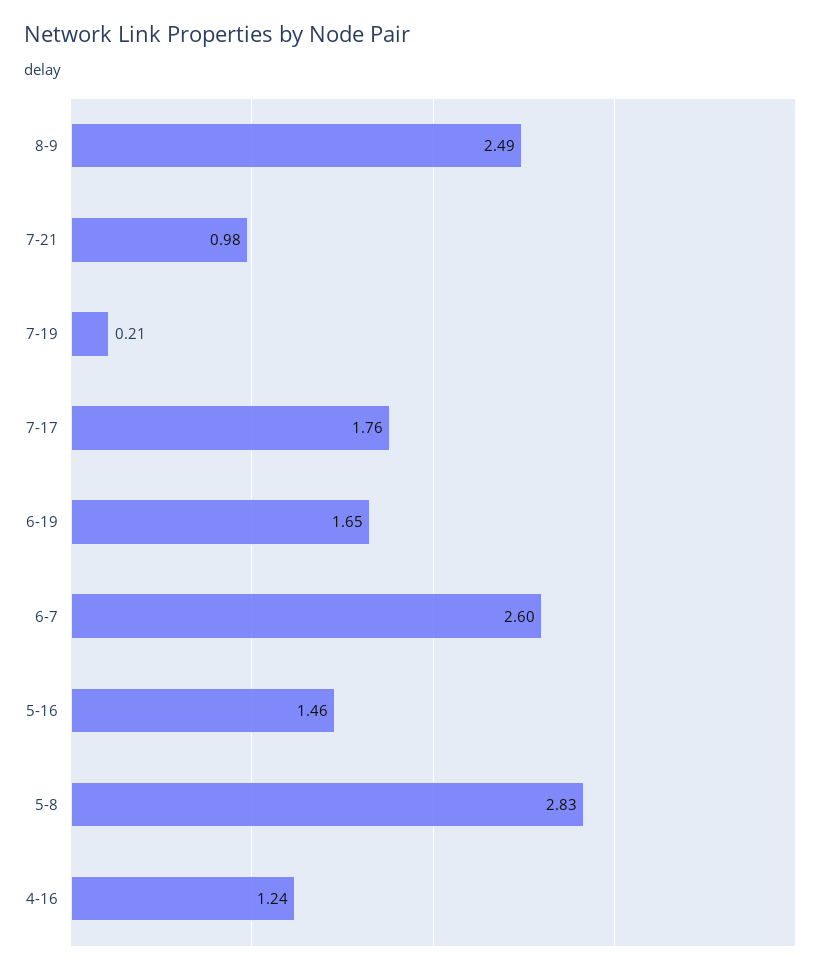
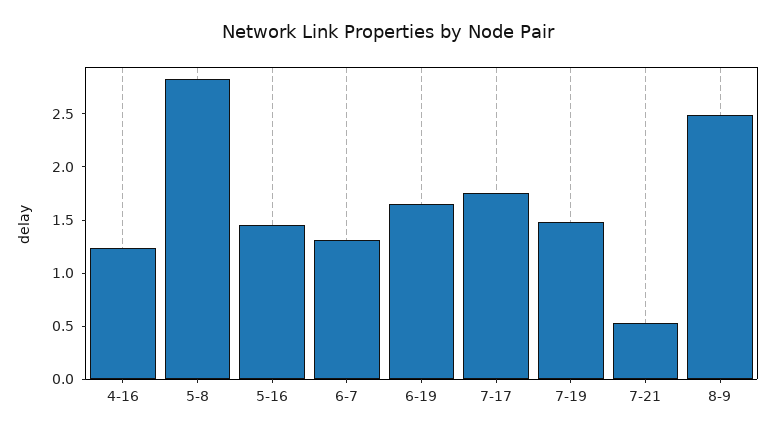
  {
    "8-9": 2.49,
-   "7-21": 0.98,
+   "7-21": 0.5,
-   "7-19": 0.21,
+   "7-19": 1.5,
    "7-17": 1.76,
    "6-19": 1.65,
-   "6-7": 2.6,
+   "6-7": 1.3,
    "5-16": 1.46,
    "5-8": 2.83,
    "4-16": 1.24
  }

